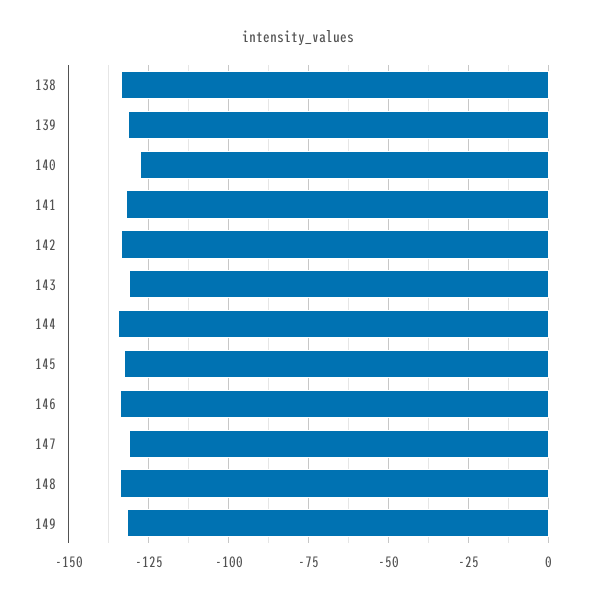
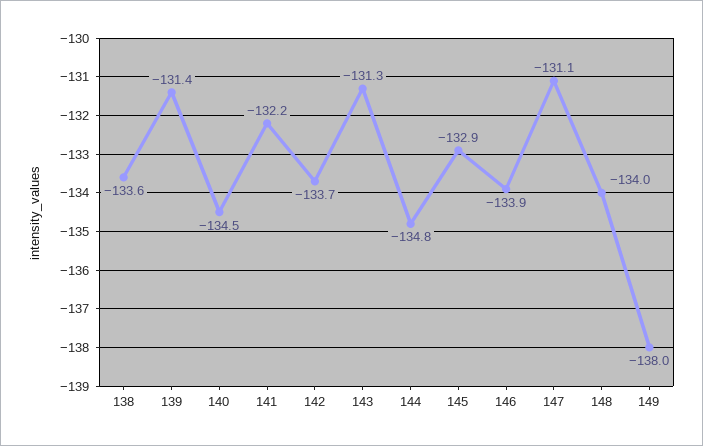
  {
    "138": -133.6,
    "139": -131.4,
-   "140": -127.5,
+   "140": -134.5,
    "141": -132.2,
    "142": -133.7,
    "143": -131.3,
    "144": -134.8,
    "145": -132.9,
    "146": -133.9,
    "147": -131.1,
    "148": -134,
-   "149": -132.5
+   "149": -138
  }

